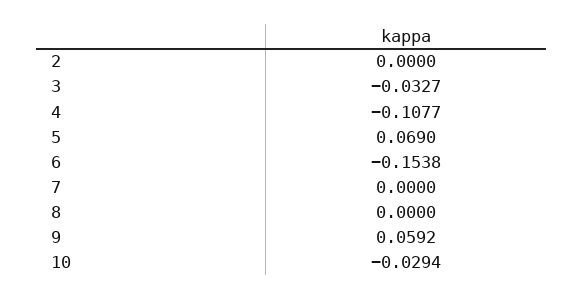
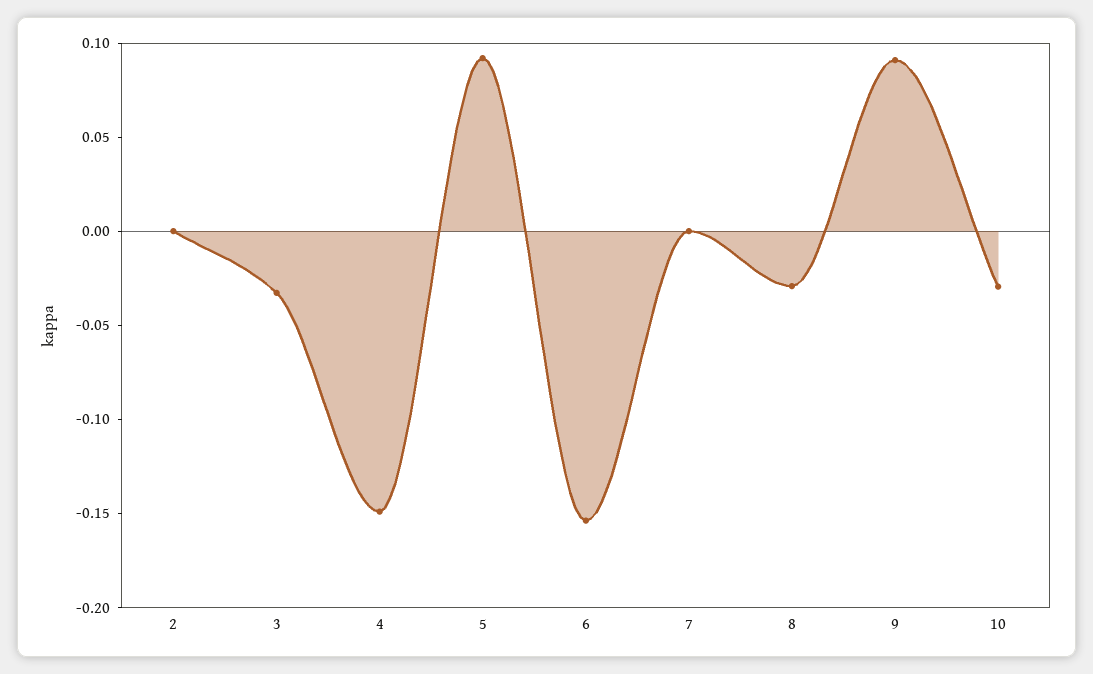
  {
    "2": 0,
    "3": -0.0327,
-   "4": -0.1077,
+   "4": -0.15,
-   "5": 0.069,
+   "5": 0.09,
    "6": -0.1538,
    "7": 0,
-   "8": 0,
+   "8": -0.03,
-   "9": 0.0592,
+   "9": 0.09,
    "10": -0.0294
  }

